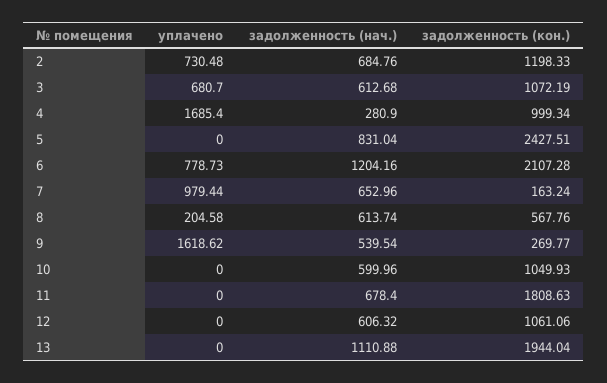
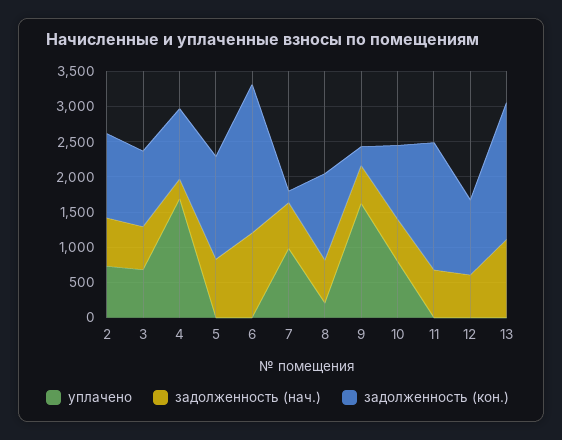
  {
    "уплачено": {
      "2": 730.48,
      "3": 680.7,
      "4": 1685.4,
      "5": 0,
-     "6": 778.73,
+     "6": 0,
      "7": 979.44,
      "8": 204.58,
      "9": 1618.62,
-     "10": 0,
+     "10": 750,
      "11": 0,
      "12": 0,
      "13": 0
    },
    "задолженность (нач.)": {
      "2": 684.76,
      "3": 612.68,
      "4": 280.9,
      "5": 831.04,
      "6": 1204.16,
      "7": 652.96,
      "8": 613.74,
      "9": 539.54,
      "10": 599.96,
      "11": 678.4,
      "12": 606.32,
      "13": 1110.88
    },
    "задолженность (кон.)": {
      "2": 1198.33,
      "3": 1072.19,
      "4": 999.34,
-     "5": 2427.51,
+     "5": 1500,
      "6": 2107.28,
      "7": 163.24,
-     "8": 567.76,
+     "8": 1250,
      "9": 269.77,
      "10": 1049.93,
      "11": 1808.63,
      "12": 1061.06,
      "13": 1944.04
    }
  }

